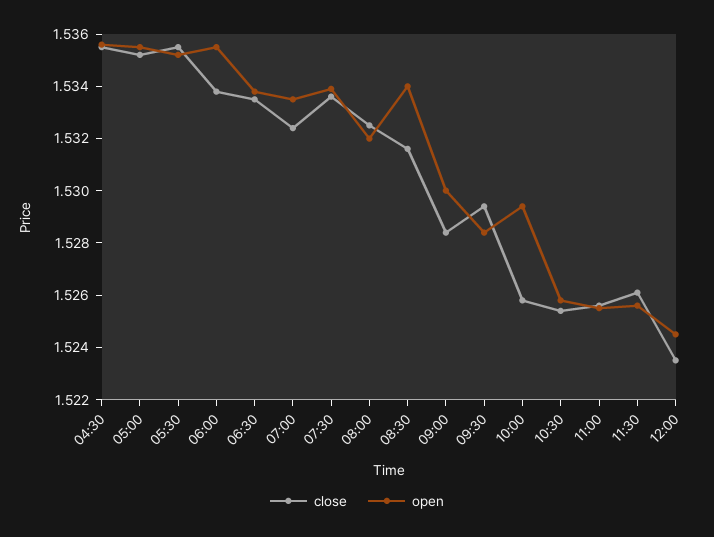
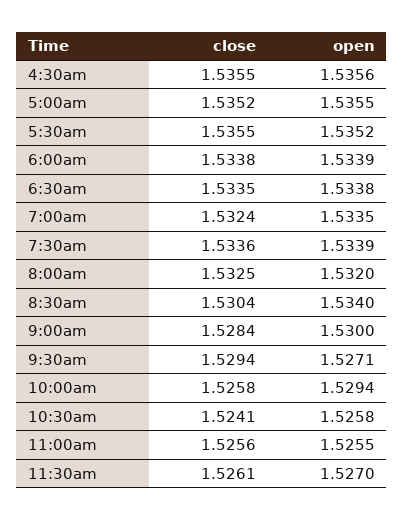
  {
    "close": {
      "04:30": 1.5355,
      "05:00": 1.5352,
      "05:30": 1.5355,
      "06:00": 1.5338,
      "06:30": 1.5335,
      "07:00": 1.5324,
      "07:30": 1.5336,
      "08:00": 1.5325,
-     "08:30": 1.5315,
+     "08:30": 1.5304,
      "09:00": 1.5284,
      "09:30": 1.5294,
      "10:00": 1.5258,
-     "10:30": 1.5255,
+     "10:30": 1.5241,
      "11:00": 1.5256,
-     "11:30": 1.5261,
+     "11:30": 1.5261
-     "12:00": 1.5235
    },
    "open": {
      "04:30": 1.5356,
      "05:00": 1.5355,
      "05:30": 1.5352,
-     "06:00": 1.5355,
+     "06:00": 1.5339,
      "06:30": 1.5338,
      "07:00": 1.5335,
      "07:30": 1.5339,
      "08:00": 1.532,
      "08:30": 1.534,
      "09:00": 1.53,
-     "09:30": 1.5285,
+     "09:30": 1.5271,
      "10:00": 1.5294,
      "10:30": 1.5258,
      "11:00": 1.5255,
-     "11:30": 1.5255,
+     "11:30": 1.527
-     "12:00": 1.5245
    }
  }

